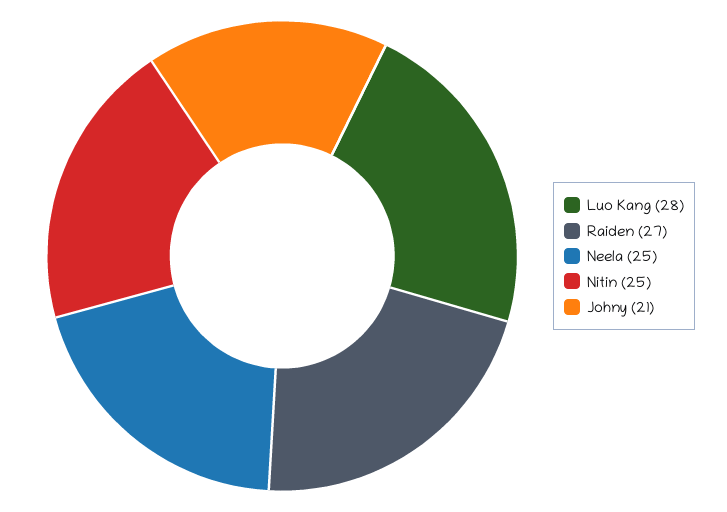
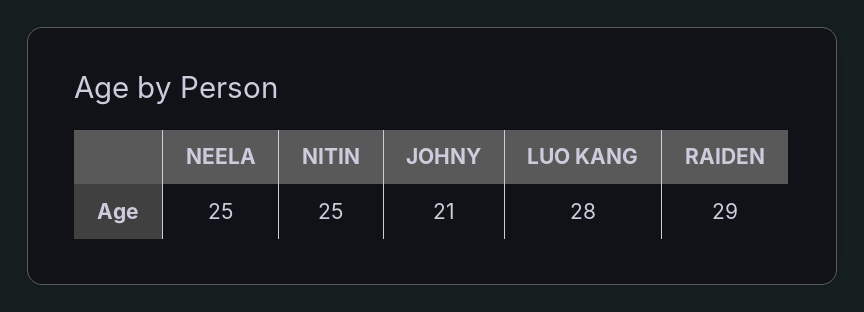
  {
    "Luo Kang": 28,
-   "Raiden": 27,
+   "Raiden": 29,
    "Neela": 25,
    "Nitin": 25,
    "Johny": 21
  }

